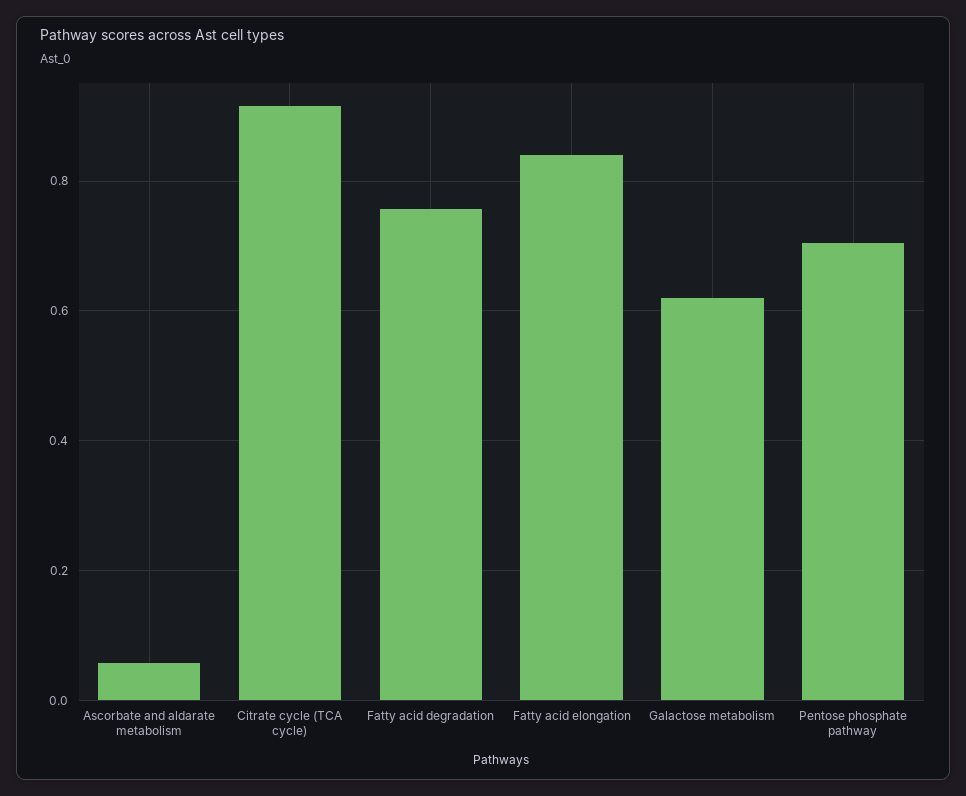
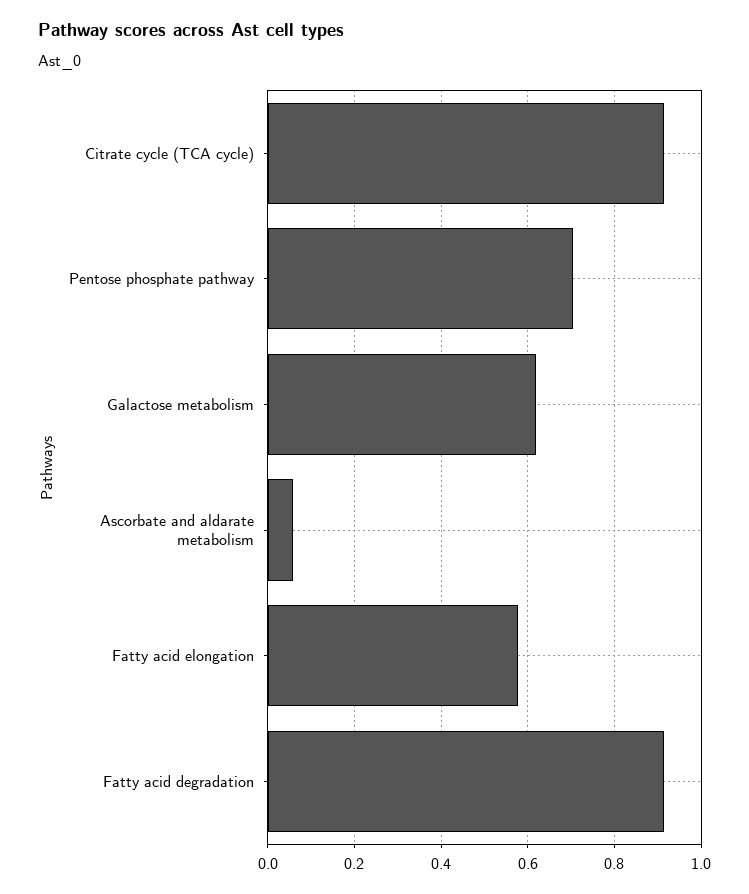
  {
    "Ascorbate and aldarate metabolism": 0.06,
    "Citrate cycle (TCA cycle)": 0.92,
-   "Fatty acid degradation": 0.76,
+   "Fatty acid degradation": 0.92,
-   "Fatty acid elongation": 0.84,
+   "Fatty acid elongation": 0.58,
    "Galactose metabolism": 0.62,
    "Pentose phosphate pathway": 0.7
  }

